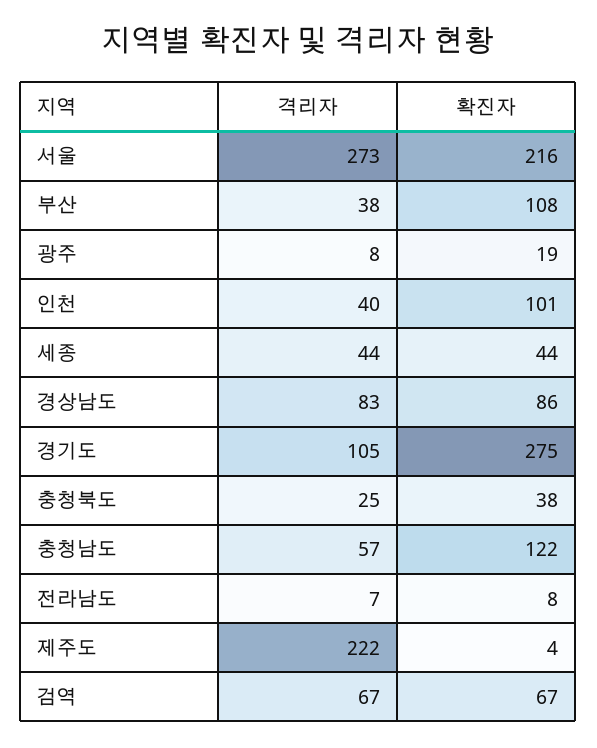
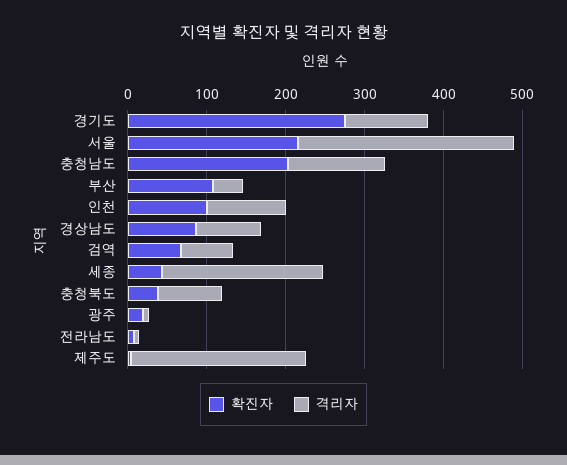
  {
    "격리자": {
      "서울": 273,
      "부산": 38,
      "광주": 8,
-     "인천": 40,
+     "인천": 100,
-     "세종": 44,
+     "세종": 200,
      "경상남도": 83,
      "경기도": 105,
-     "충청북도": 25,
+     "충청북도": 80,
-     "충청남도": 57,
+     "충청남도": 120,
      "전라남도": 7,
      "제주도": 222,
      "검역": 67
    },
    "확진자": {
      "서울": 216,
      "부산": 108,
      "광주": 19,
      "인천": 101,
      "세종": 44,
      "경상남도": 86,
      "경기도": 275,
      "충청북도": 38,
-     "충청남도": 122,
+     "충청남도": 200,
      "전라남도": 8,
      "제주도": 4,
      "검역": 67
    }
  }

